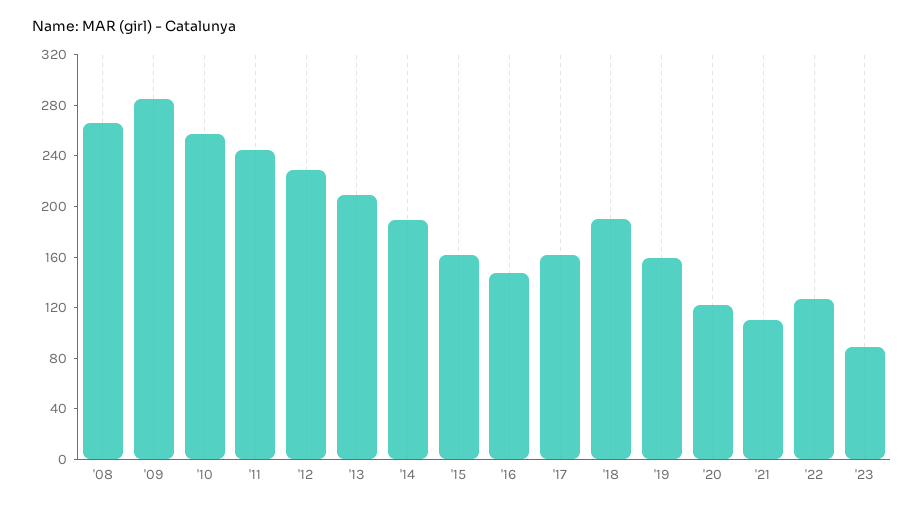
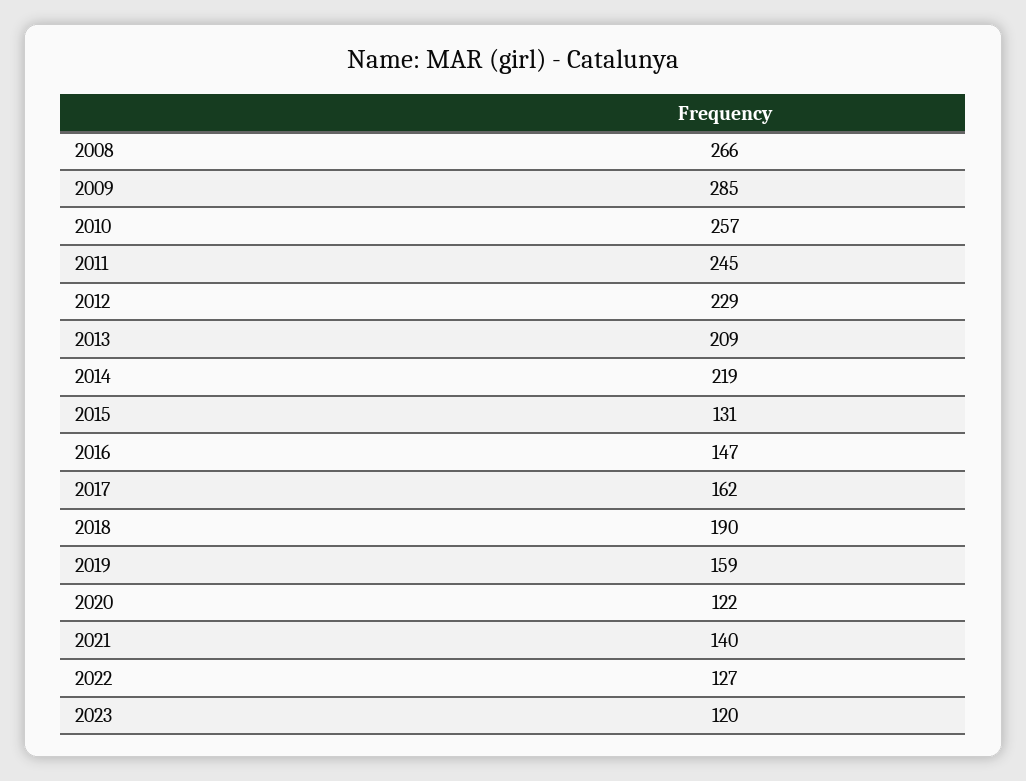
  {
    "'08": 266,
    "'09": 285,
    "'10": 257,
    "'11": 245,
    "'12": 229,
    "'13": 209,
-   "'14": 190,
+   "'14": 219,
-   "'15": 160,
+   "'15": 131,
    "'16": 147,
    "'17": 162,
    "'18": 190,
    "'19": 159,
    "'20": 122,
-   "'21": 110,
+   "'21": 140,
    "'22": 127,
-   "'23": 90
+   "'23": 120
  }

